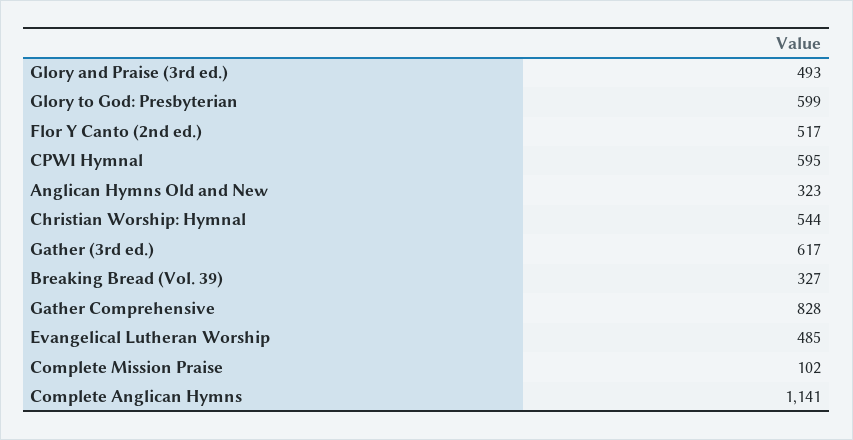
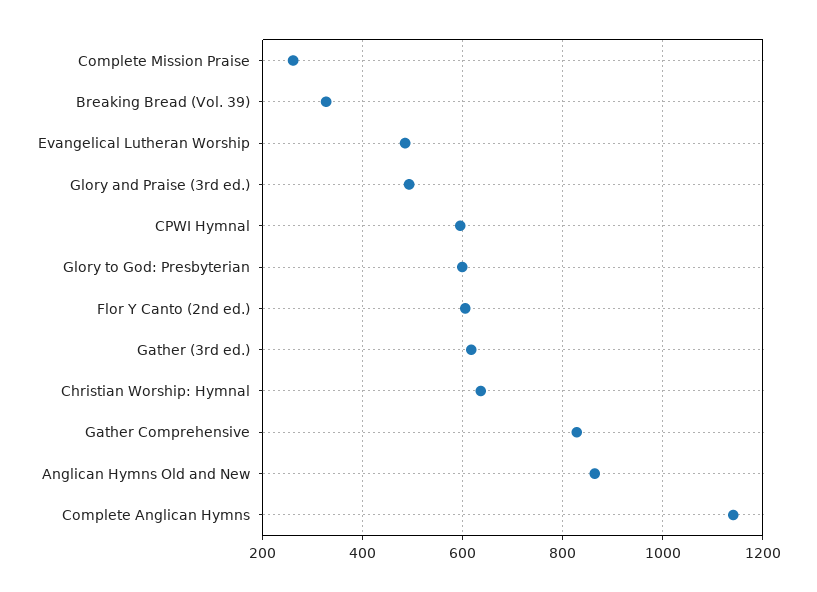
  {
    "Glory and Praise (3rd ed.)": 493,
    "Glory to God: Presbyterian": 599,
-   "Flor Y Canto (2nd ed.)": 517,
+   "Flor Y Canto (2nd ed.)": 600,
    "CPWI Hymnal": 595,
-   "Anglican Hymns Old and New": 323,
+   "Anglican Hymns Old and New": 860,
-   "Christian Worship: Hymnal": 544,
+   "Christian Worship: Hymnal": 640,
    "Gather (3rd ed.)": 617,
    "Breaking Bread (Vol. 39)": 327,
    "Gather Comprehensive": 828,
    "Evangelical Lutheran Worship": 485,
-   "Complete Mission Praise": 102,
+   "Complete Mission Praise": 260,
    "Complete Anglican Hymns": 1141
  }

